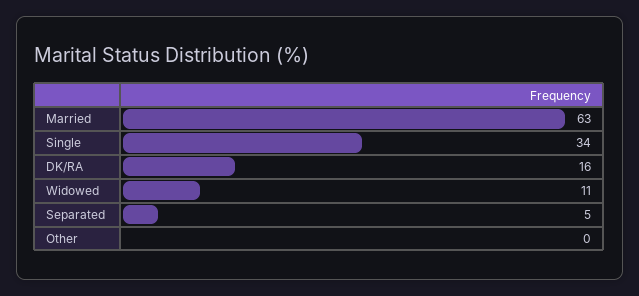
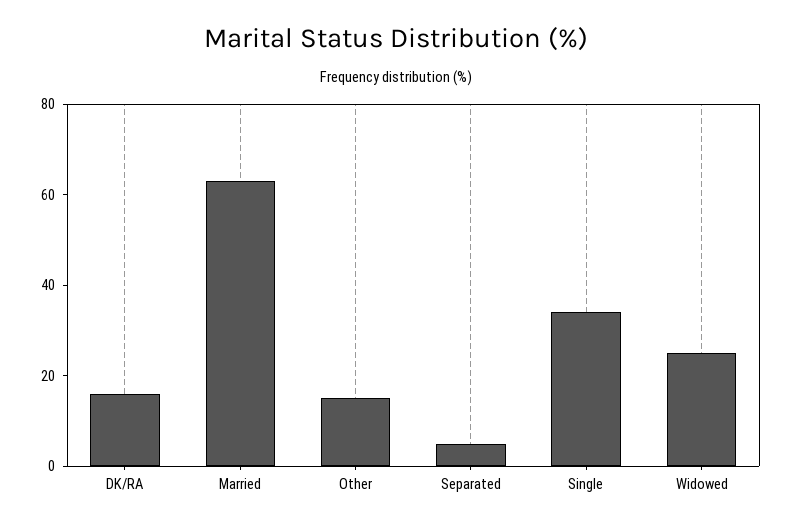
  {
    "Married": 63,
    "Single": 34,
    "DK/RA": 16,
-   "Widowed": 11,
+   "Widowed": 25,
    "Separated": 5,
-   "Other": 0
+   "Other": 15
  }

